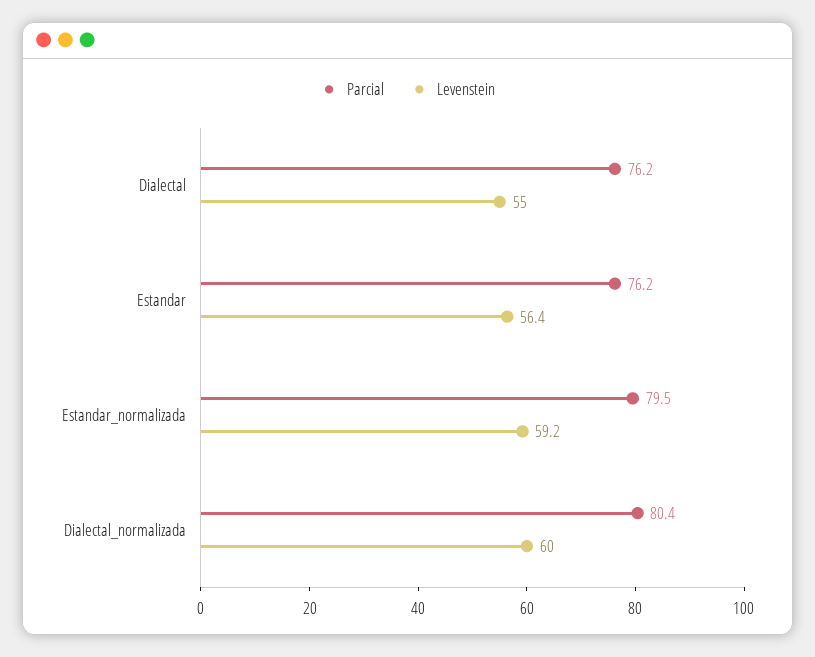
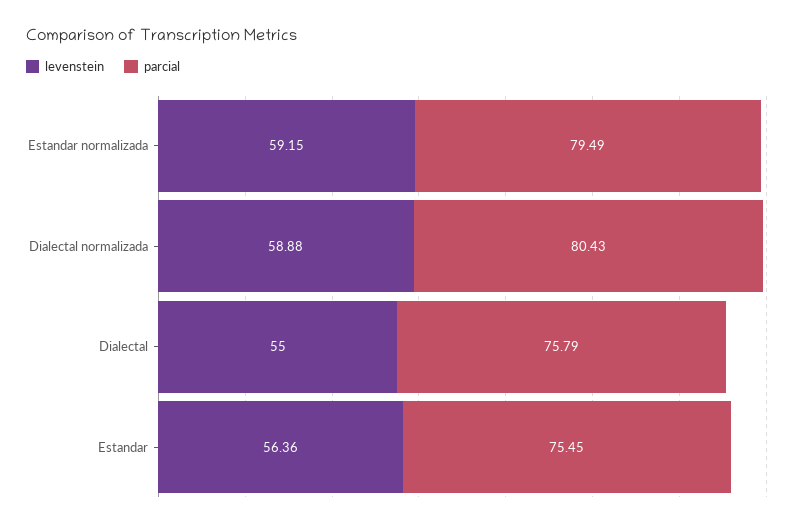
  {
    "Parcial": {
-     "Dialectal": 76.2,
+     "Dialectal": 75.79,
-     "Estandar": 76.2,
+     "Estandar": 75.45,
      "Estandar_normalizada": 79.49,
      "Dialectal_normalizada": 80.43
    },
    "Levenstein": {
      "Dialectal": 55,
      "Estandar": 56.36,
      "Estandar_normalizada": 59.15,
-     "Dialectal_normalizada": 60
+     "Dialectal_normalizada": 58.88
    }
  }

